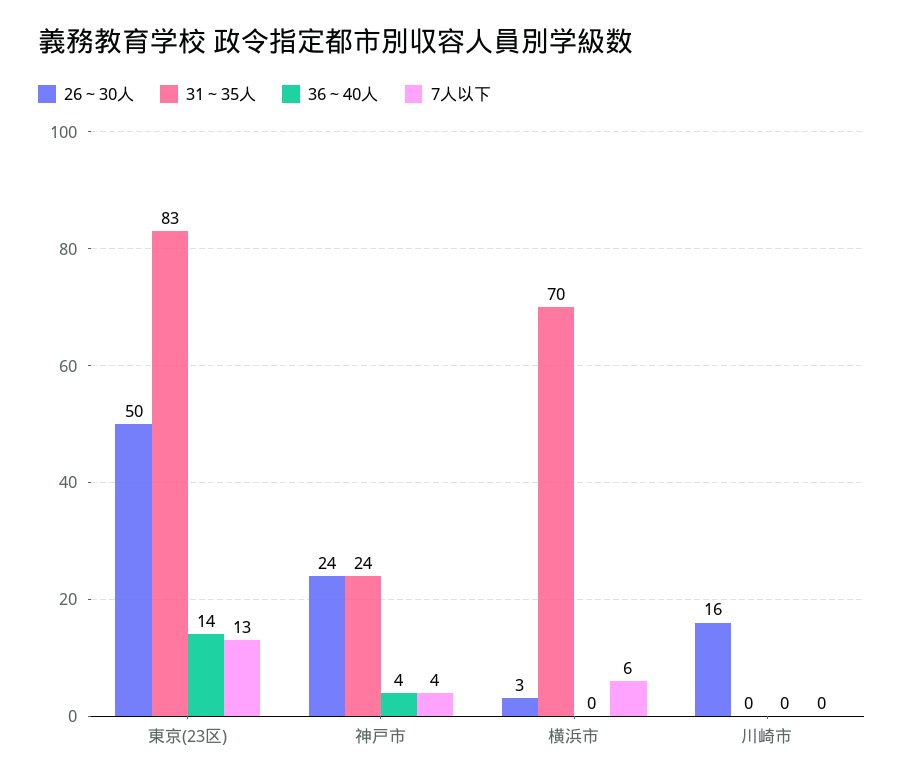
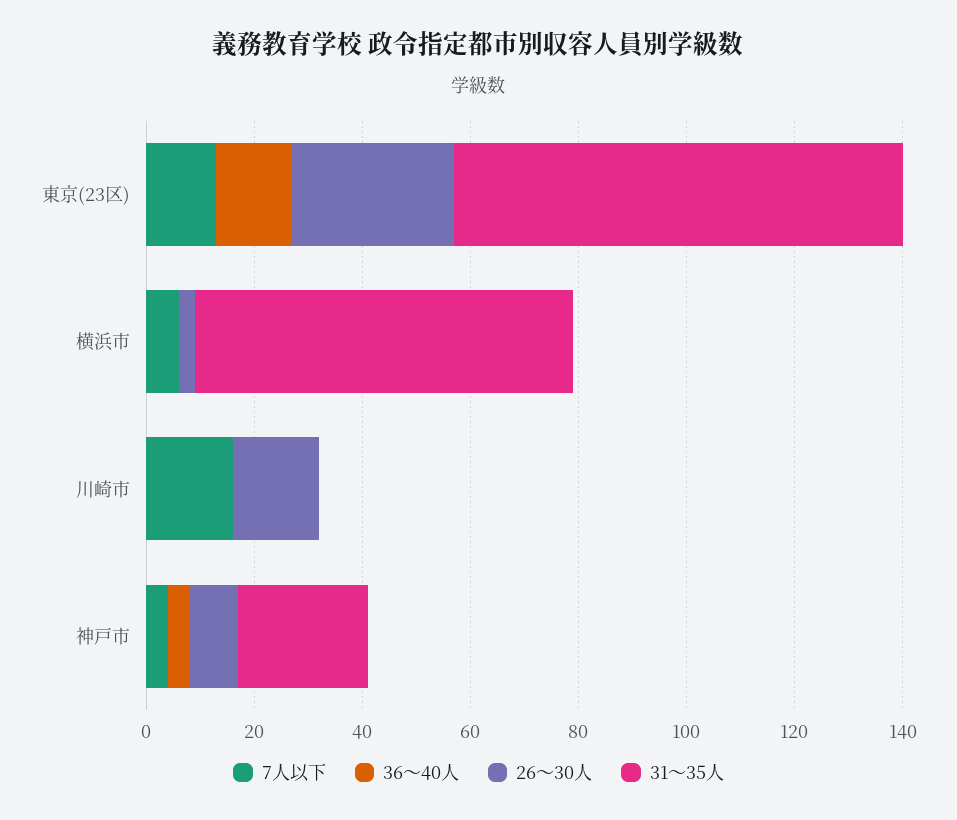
  {
    "26～30人": {
-     "東京(23区)": 50,
+     "東京(23区)": 30,
-     "神戸市": 24,
+     "神戸市": 10,
      "横浜市": 3,
      "川崎市": 16
    },
    "31～35人": {
      "東京(23区)": 83,
      "神戸市": 24,
      "横浜市": 70,
      "川崎市": 0
    },
    "36～40人": {
      "東京(23区)": 14,
      "神戸市": 4,
      "横浜市": 0,
      "川崎市": 0
    },
    "7人以下": {
      "東京(23区)": 13,
      "神戸市": 4,
      "横浜市": 6,
-     "川崎市": 0
+     "川崎市": 15
    }
  }

